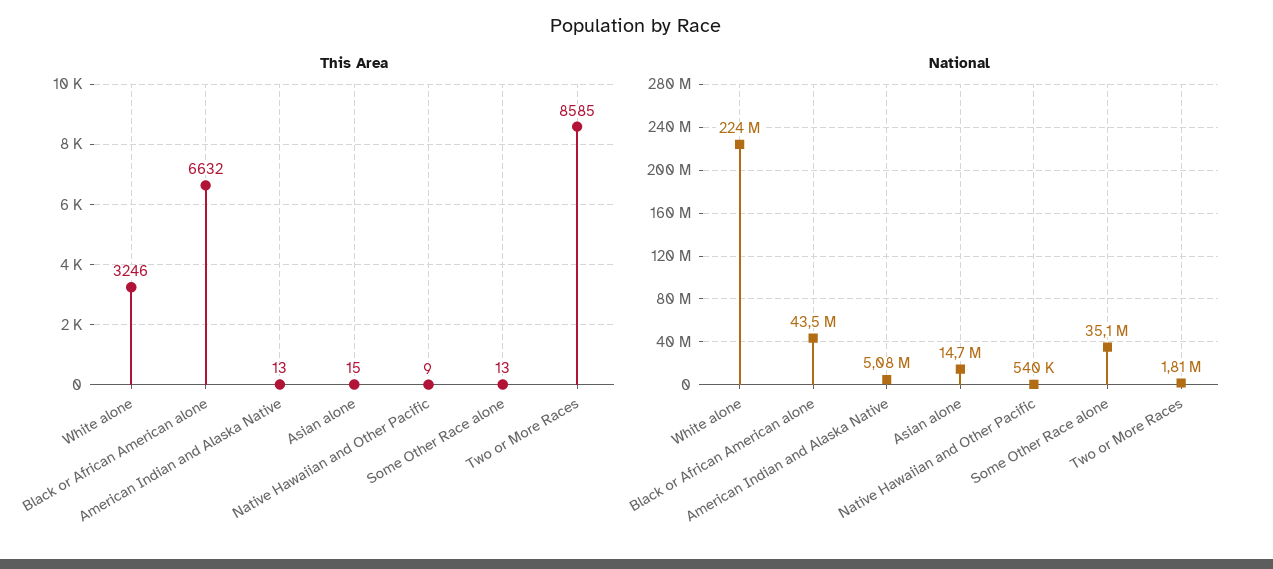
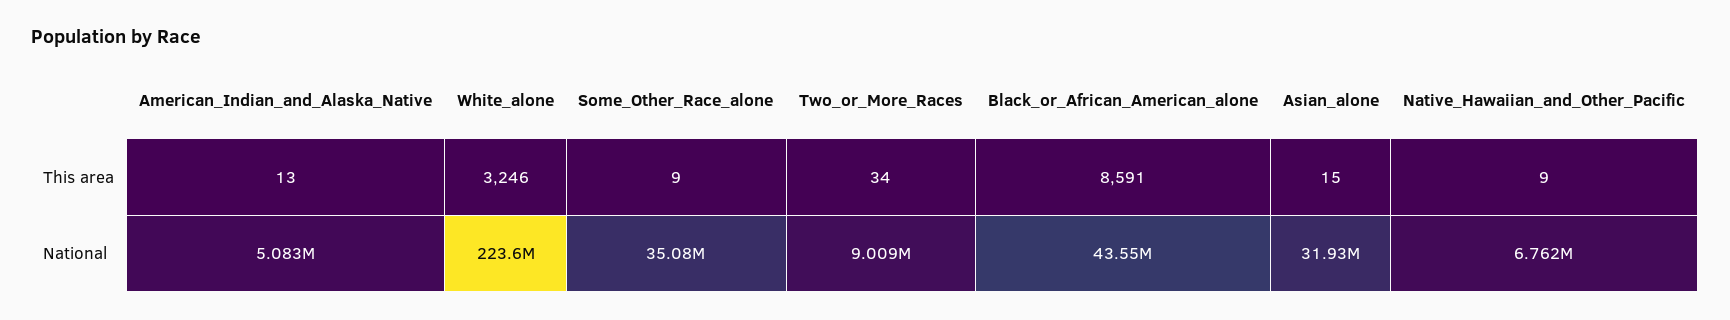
  {
    "This Area": {
      "White alone": 3246,
-     "Black or African American alone": 6632,
+     "Black or African American alone": 8591,
      "American Indian and Alaska Native": 13,
      "Asian alone": 15,
      "Native Hawaiian and Other Pacific": 9,
-     "Some Other Race alone": 13,
+     "Some Other Race alone": 9,
-     "Two or More Races": 8585
+     "Two or More Races": 34
    },
    "National": {
      "White alone": 223600000,
      "Black or African American alone": 43550000,
      "American Indian and Alaska Native": 5083000,
-     "Asian alone": 14700000,
+     "Asian alone": 31930000,
-     "Native Hawaiian and Other Pacific": 540000,
+     "Native Hawaiian and Other Pacific": 6762000,
      "Some Other Race alone": 35080000,
-     "Two or More Races": 1810000
+     "Two or More Races": 9009000
    }
  }

